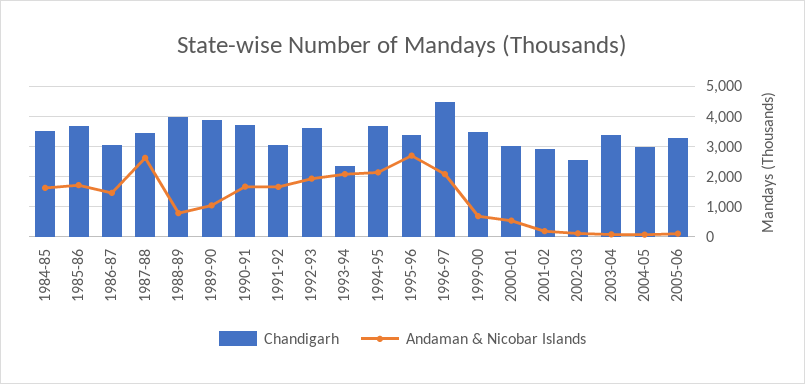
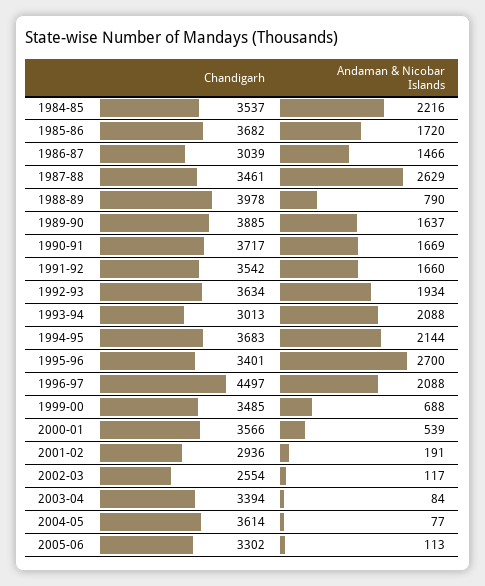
  {
    "Chandigarh": {
      "1984-85": 3537,
      "1985-86": 3682,
      "1986-87": 3039,
      "1987-88": 3461,
      "1988-89": 3978,
      "1989-90": 3885,
      "1990-91": 3717,
-     "1991-92": 3000,
+     "1991-92": 3542,
      "1992-93": 3634,
-     "1993-94": 2400,
+     "1993-94": 3013,
      "1994-95": 3683,
      "1995-96": 3401,
      "1996-97": 4497,
      "1999-00": 3485,
-     "2000-01": 3000,
+     "2000-01": 3566,
      "2001-02": 2936,
      "2002-03": 2554,
      "2003-04": 3394,
-     "2004-05": 3000,
+     "2004-05": 3614,
      "2005-06": 3302
    },
    "Andaman & Nicobar Islands": {
-     "1984-85": 1600,
+     "1984-85": 2216,
      "1985-86": 1720,
      "1986-87": 1466,
      "1987-88": 2629,
      "1988-89": 790,
-     "1989-90": 1000,
+     "1989-90": 1637,
      "1990-91": 1669,
      "1991-92": 1660,
      "1992-93": 1934,
      "1993-94": 2088,
      "1994-95": 2144,
      "1995-96": 2700,
      "1996-97": 2088,
      "1999-00": 688,
      "2000-01": 539,
      "2001-02": 191,
      "2002-03": 117,
      "2003-04": 84,
      "2004-05": 77,
      "2005-06": 113
    }
  }

